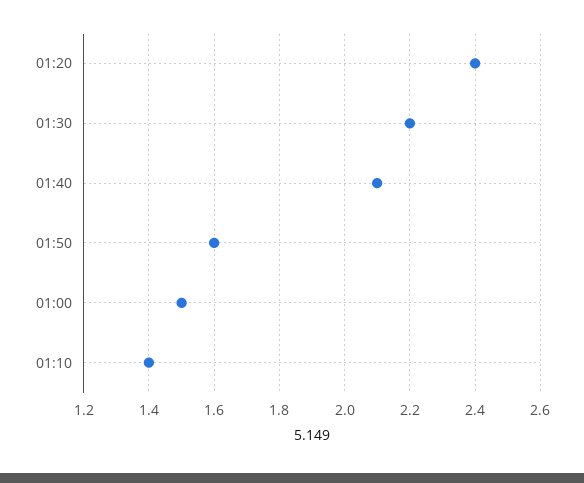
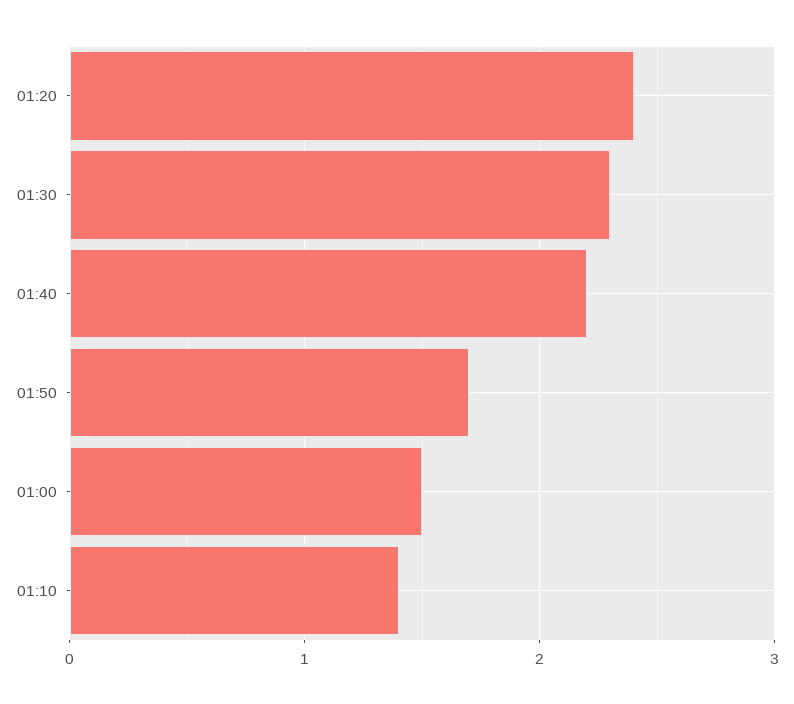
  {
    "01:20": 2.4,
-   "01:30": 2.2,
+   "01:30": 2.3,
-   "01:40": 2.1,
+   "01:40": 2.2,
-   "01:50": 1.6,
+   "01:50": 1.7,
    "01:00": 1.5,
    "01:10": 1.4
  }

